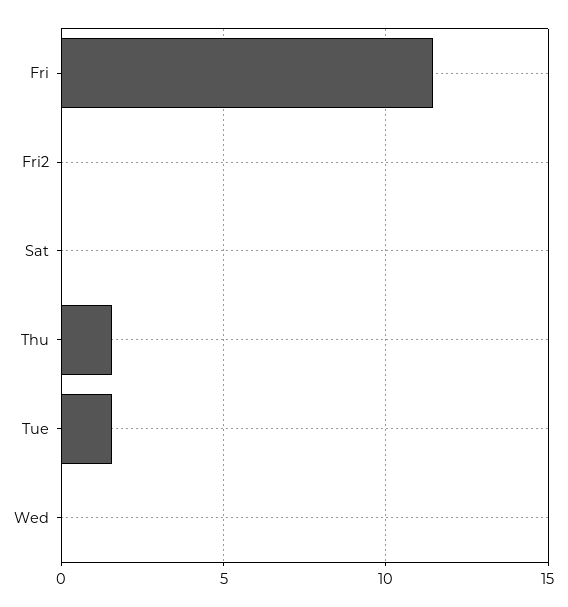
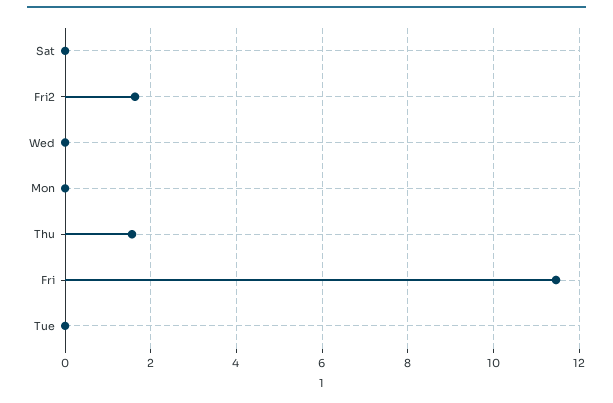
  {
    "Fri": 11.4,
-   "Fri2": 0,
+   "Fri2": 1.6,
    "Sat": 0,
    "Thu": 1.6,
-   "Tue": 1.5,
+   "Tue": 0,
-   "Wed": 0
+   "Wed": 0,
+   "Mon": 0
  }

